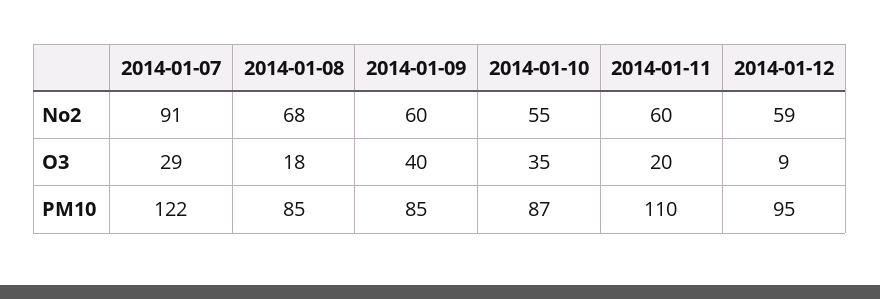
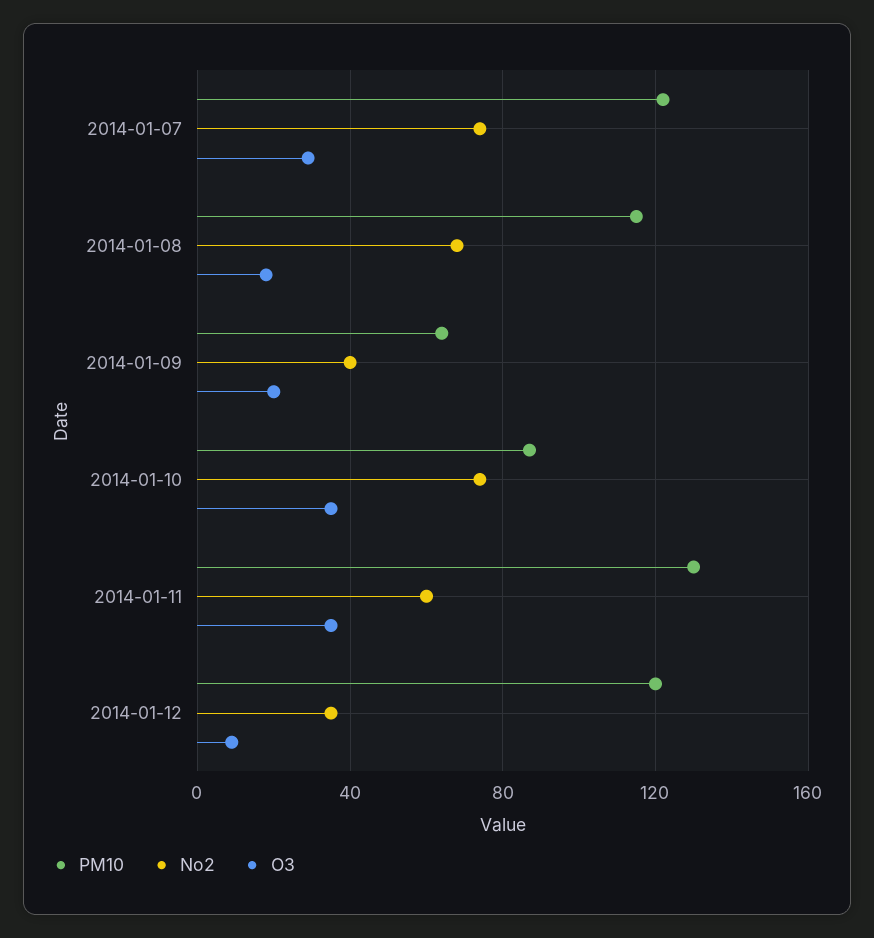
  {
    "No2": {
-     "2014-01-07": 91,
+     "2014-01-07": 75,
      "2014-01-08": 68,
-     "2014-01-09": 60,
+     "2014-01-09": 40,
-     "2014-01-10": 55,
+     "2014-01-10": 75,
      "2014-01-11": 60,
-     "2014-01-12": 59
+     "2014-01-12": 35
    },
    "O3": {
      "2014-01-07": 29,
      "2014-01-08": 18,
-     "2014-01-09": 40,
+     "2014-01-09": 20,
      "2014-01-10": 35,
-     "2014-01-11": 20,
+     "2014-01-11": 35,
      "2014-01-12": 9
    },
    "PM10": {
      "2014-01-07": 122,
-     "2014-01-08": 85,
+     "2014-01-08": 115,
-     "2014-01-09": 85,
+     "2014-01-09": 65,
      "2014-01-10": 87,
-     "2014-01-11": 110,
+     "2014-01-11": 130,
-     "2014-01-12": 95
+     "2014-01-12": 120
    }
  }

